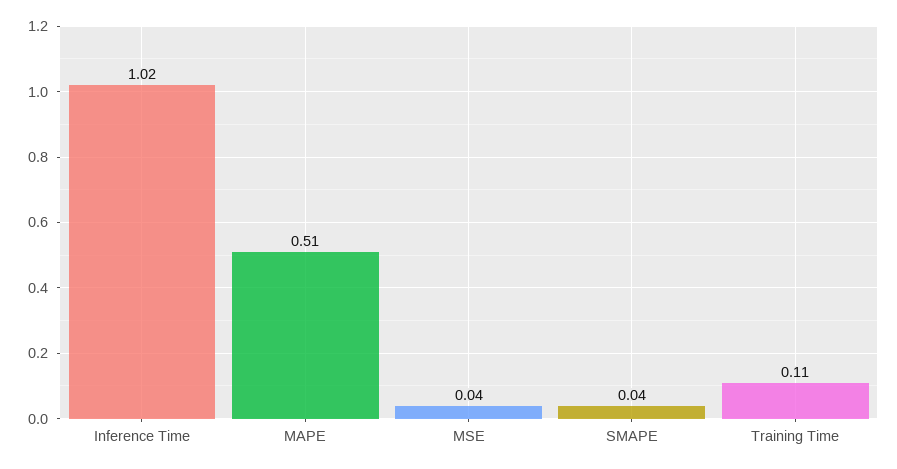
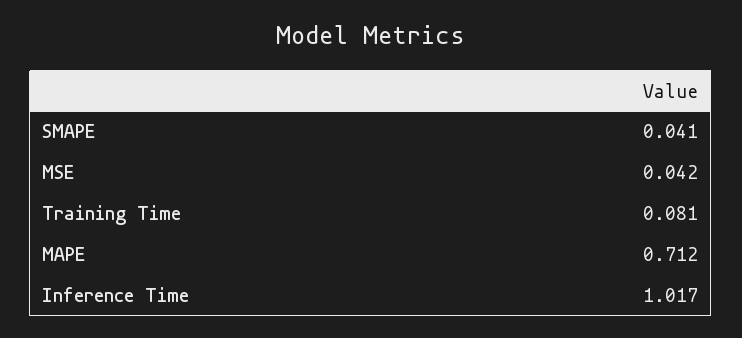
  {
    "Inference Time": 1.017,
-   "MAPE": 0.51,
+   "MAPE": 0.712,
    "MSE": 0.042,
    "SMAPE": 0.041,
-   "Training Time": 0.11
+   "Training Time": 0.081
  }

